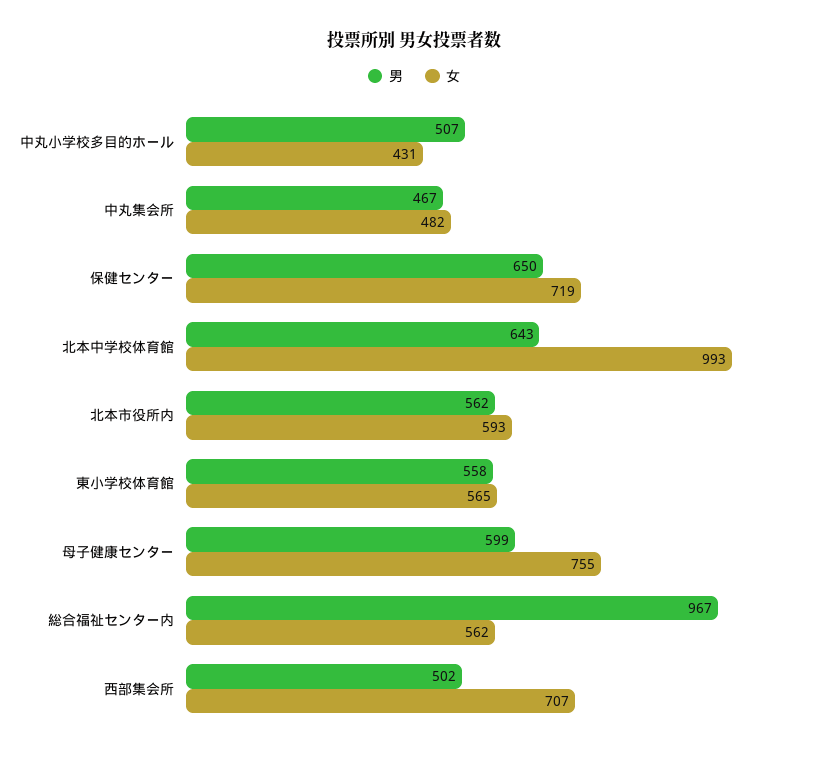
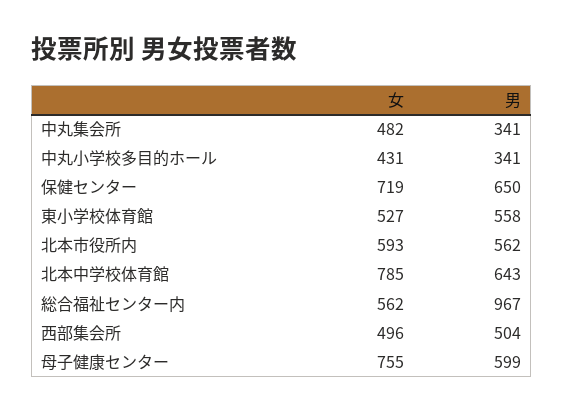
  {
    "男": {
-     "中丸小学校多目的ホール": 507,
+     "中丸小学校多目的ホール": 341,
-     "中丸集会所": 467,
+     "中丸集会所": 341,
      "保健センター": 650,
      "北本中学校体育館": 643,
      "北本市役所内": 562,
      "東小学校体育館": 558,
      "母子健康センター": 599,
      "総合福祉センター内": 967,
-     "西部集会所": 502
+     "西部集会所": 504
    },
    "女": {
      "中丸小学校多目的ホール": 431,
      "中丸集会所": 482,
      "保健センター": 719,
-     "北本中学校体育館": 993,
+     "北本中学校体育館": 785,
      "北本市役所内": 593,
-     "東小学校体育館": 565,
+     "東小学校体育館": 527,
      "母子健康センター": 755,
      "総合福祉センター内": 562,
-     "西部集会所": 707
+     "西部集会所": 496
    }
  }

